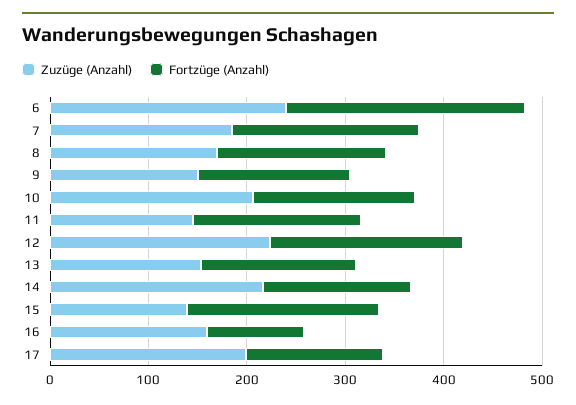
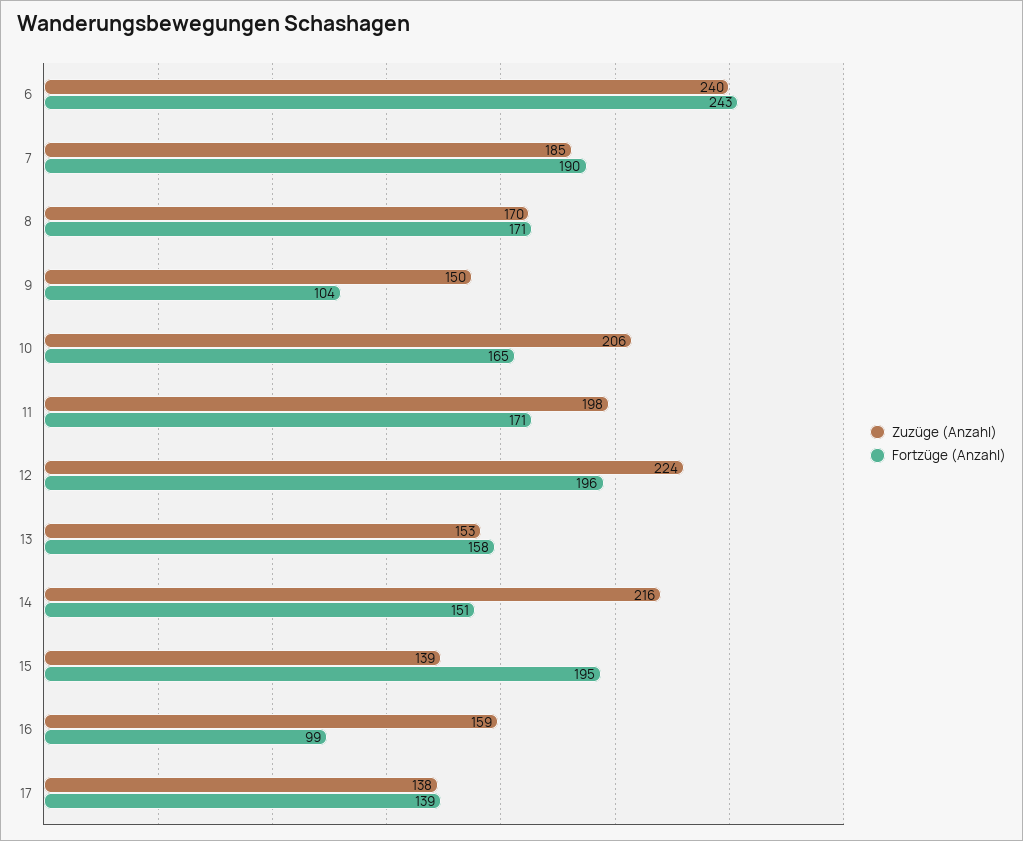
  {
    "Zuzüge (Anzahl)": {
      "6": 240,
      "7": 185,
      "8": 170,
      "9": 150,
      "10": 206,
-     "11": 140,
+     "11": 198,
      "12": 224,
      "13": 153,
      "14": 216,
      "15": 139,
      "16": 159,
-     "17": 200
+     "17": 138
    },
    "Fortzüge (Anzahl)": {
      "6": 243,
      "7": 190,
      "8": 171,
-     "9": 160,
+     "9": 104,
      "10": 165,
      "11": 171,
      "12": 196,
      "13": 158,
      "14": 151,
      "15": 195,
      "16": 99,
      "17": 139
    }
  }

